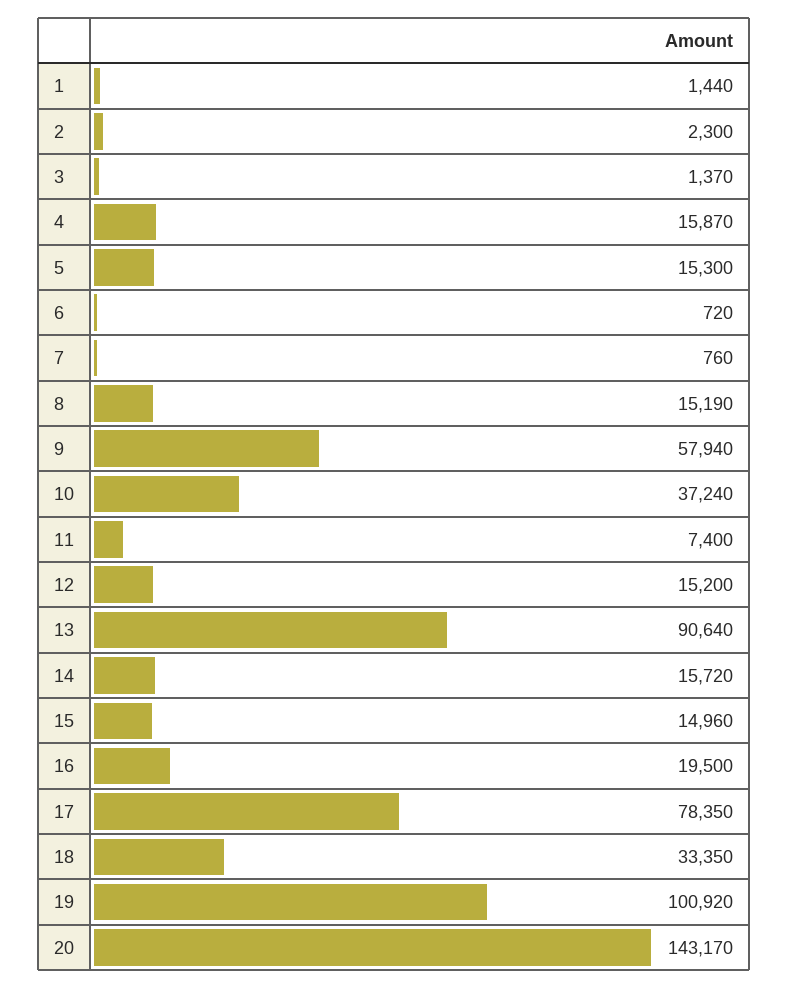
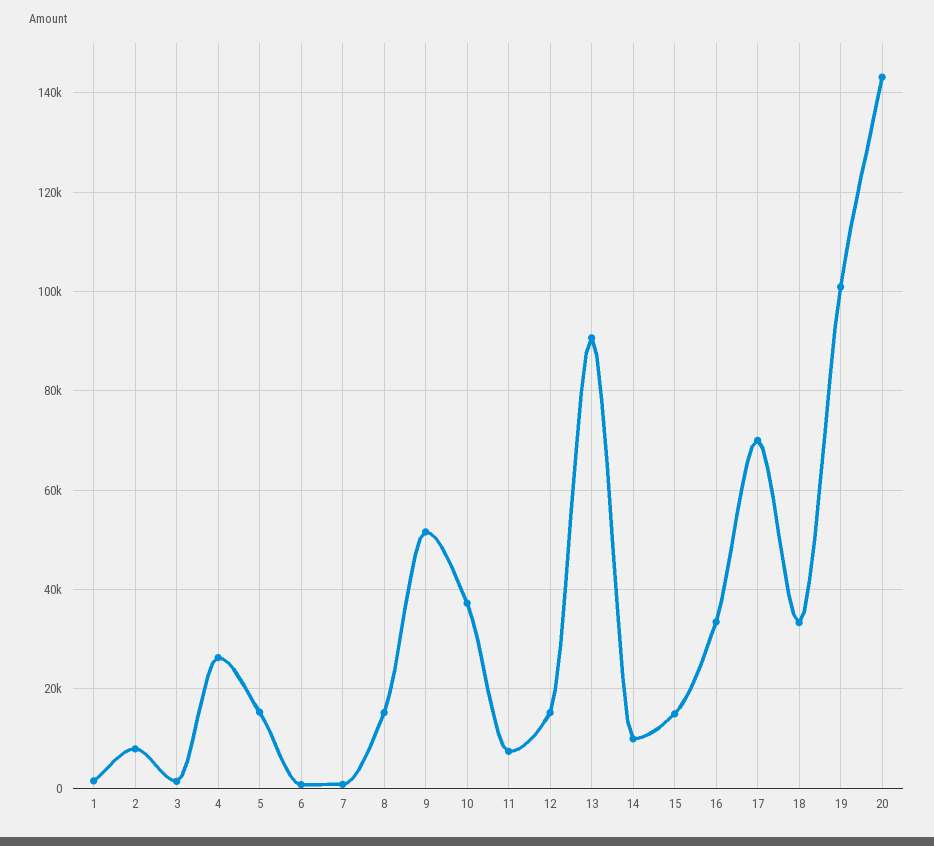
  {
    "1": 1440,
-   "2": 2300,
+   "2": 8000,
    "3": 1370,
-   "4": 15870,
+   "4": 26000,
    "5": 15300,
    "6": 720,
    "7": 760,
    "8": 15190,
-   "9": 57940,
+   "9": 52000,
    "10": 37240,
    "11": 7400,
    "12": 15200,
    "13": 90640,
-   "14": 15720,
+   "14": 10000,
    "15": 14960,
-   "16": 19500,
+   "16": 34000,
-   "17": 78350,
+   "17": 70000,
    "18": 33350,
    "19": 100920,
    "20": 143170
  }

